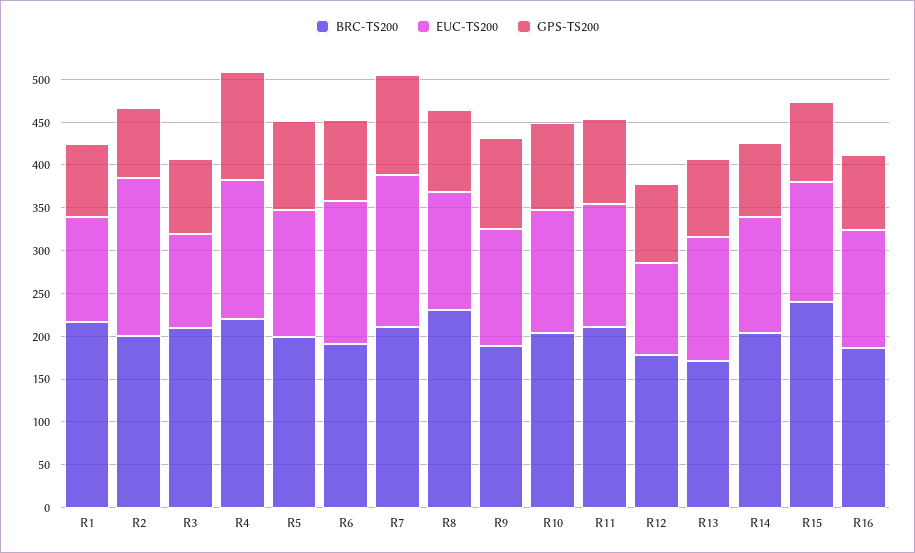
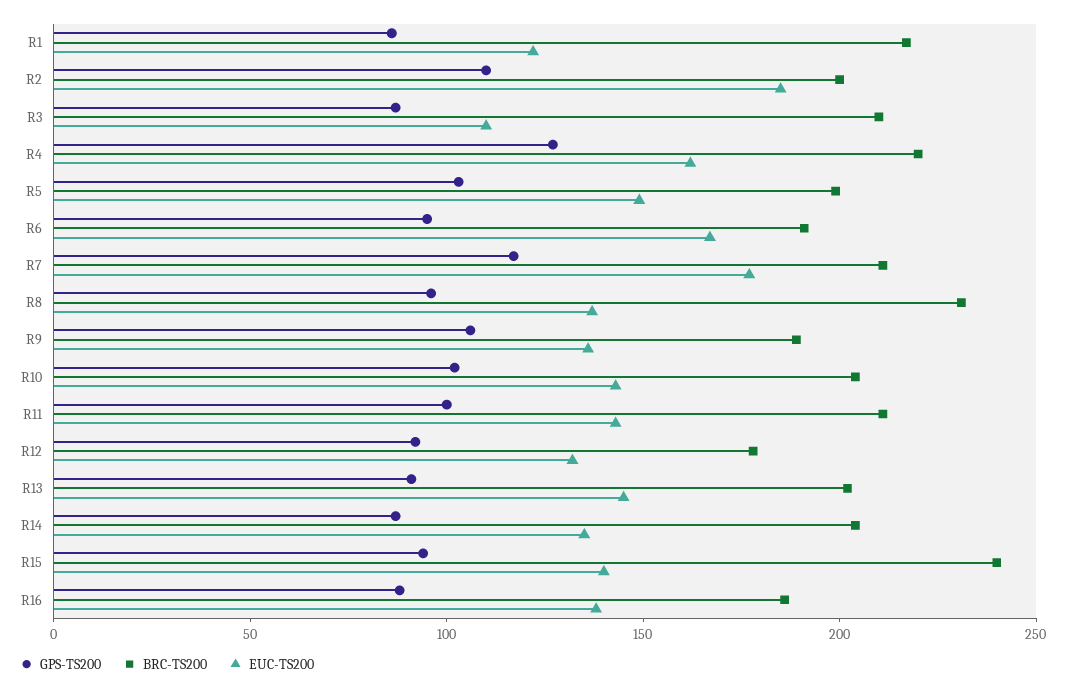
  {
    "BRC-TS200": {
      "R1": 220,
      "R2": 200,
      "R3": 210,
      "R4": 220,
      "R5": 200,
      "R6": 190,
      "R7": 210,
      "R8": 230,
      "R9": 190,
      "R10": 200,
      "R11": 210,
      "R12": 180,
-     "R13": 170,
+     "R13": 200,
      "R14": 200,
      "R15": 240,
      "R16": 190
    },
    "EUC-TS200": {
      "R1": 120,
      "R2": 190,
      "R3": 110,
      "R4": 160,
      "R5": 150,
      "R6": 170,
      "R7": 180,
      "R8": 140,
      "R9": 140,
      "R10": 140,
      "R11": 140,
-     "R12": 110,
+     "R12": 130,
      "R13": 150,
      "R14": 140,
      "R15": 140,
      "R16": 140
    },
    "GPS-TS200": {
      "R1": 90,
-     "R2": 80,
+     "R2": 110,
      "R3": 90,
      "R4": 130,
      "R5": 100,
      "R6": 100,
      "R7": 120,
      "R8": 100,
      "R9": 110,
      "R10": 100,
      "R11": 100,
      "R12": 90,
      "R13": 90,
      "R14": 90,
      "R15": 90,
      "R16": 90
    }
  }

